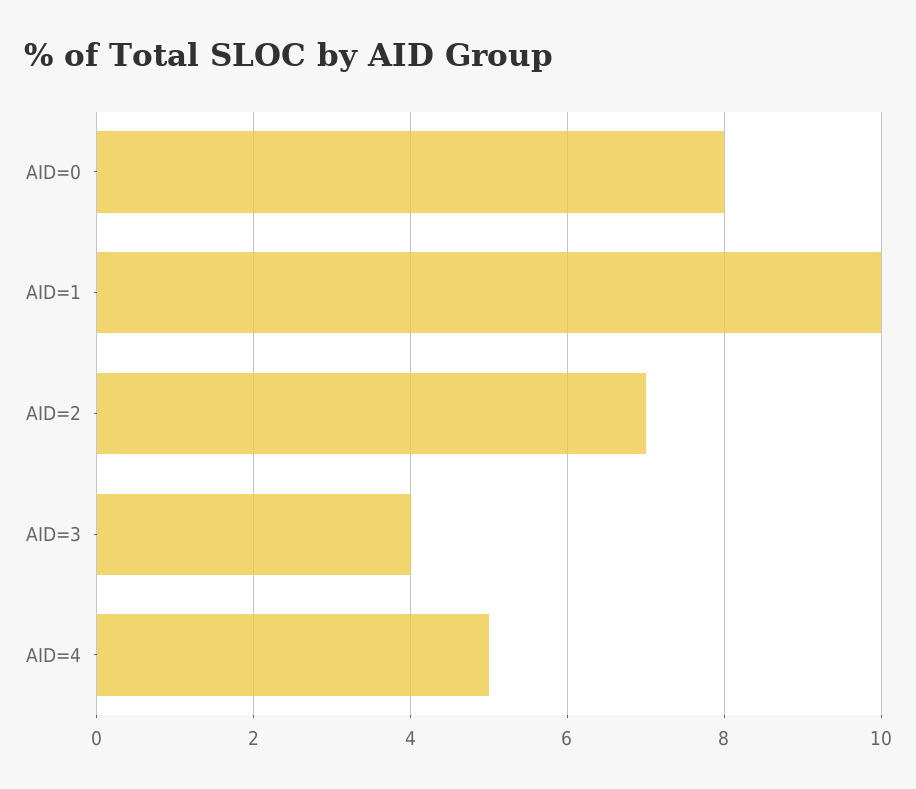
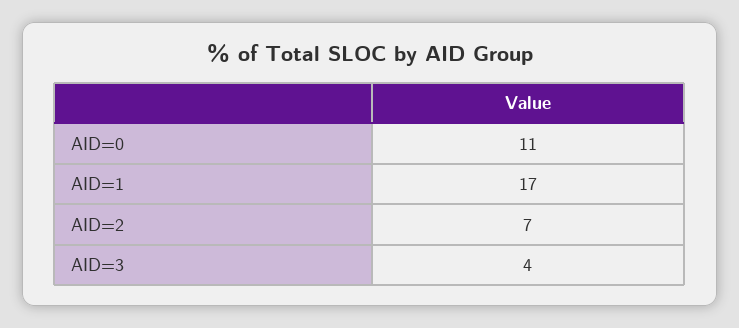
  {
-   "AID=0": 8,
+   "AID=0": 11,
-   "AID=1": 10,
+   "AID=1": 17,
    "AID=2": 7,
-   "AID=3": 4,
+   "AID=3": 4
-   "AID=4": 5
  }

